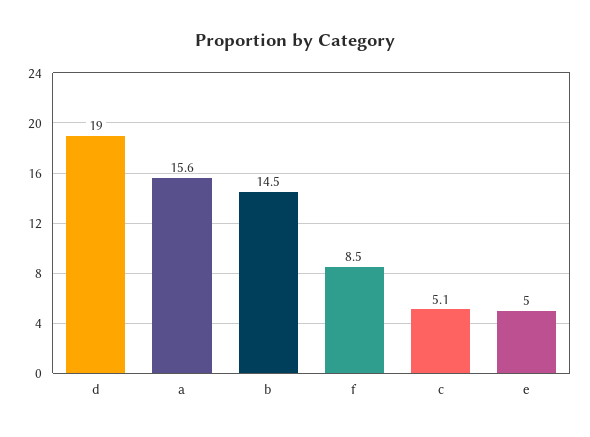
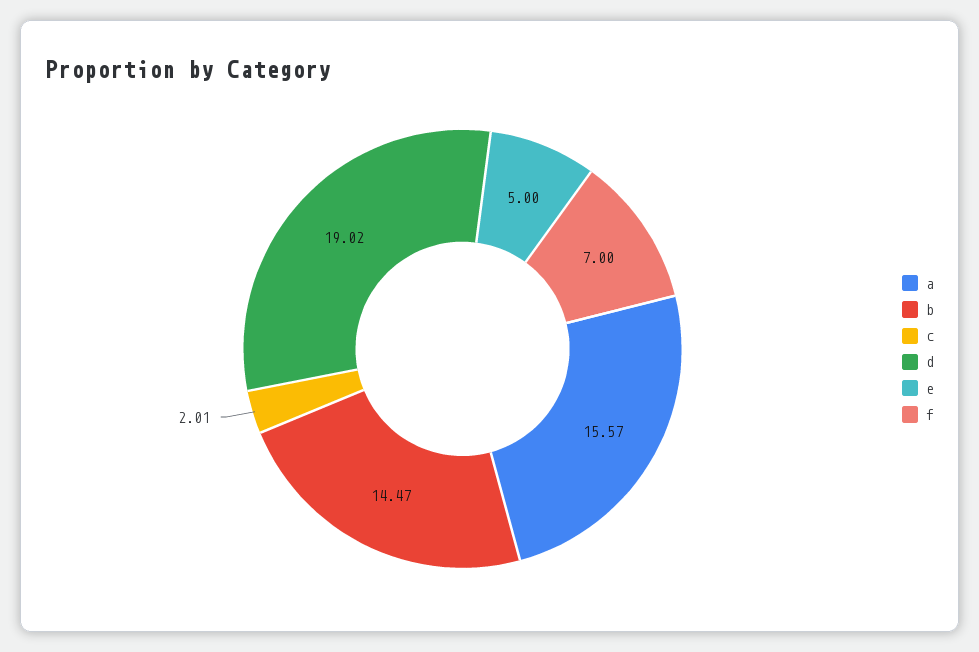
  {
    "d": 19.02,
    "a": 15.57,
    "b": 14.47,
-   "f": 8.5,
+   "f": 7,
-   "c": 5.1,
+   "c": 2.01,
    "e": 5
  }

